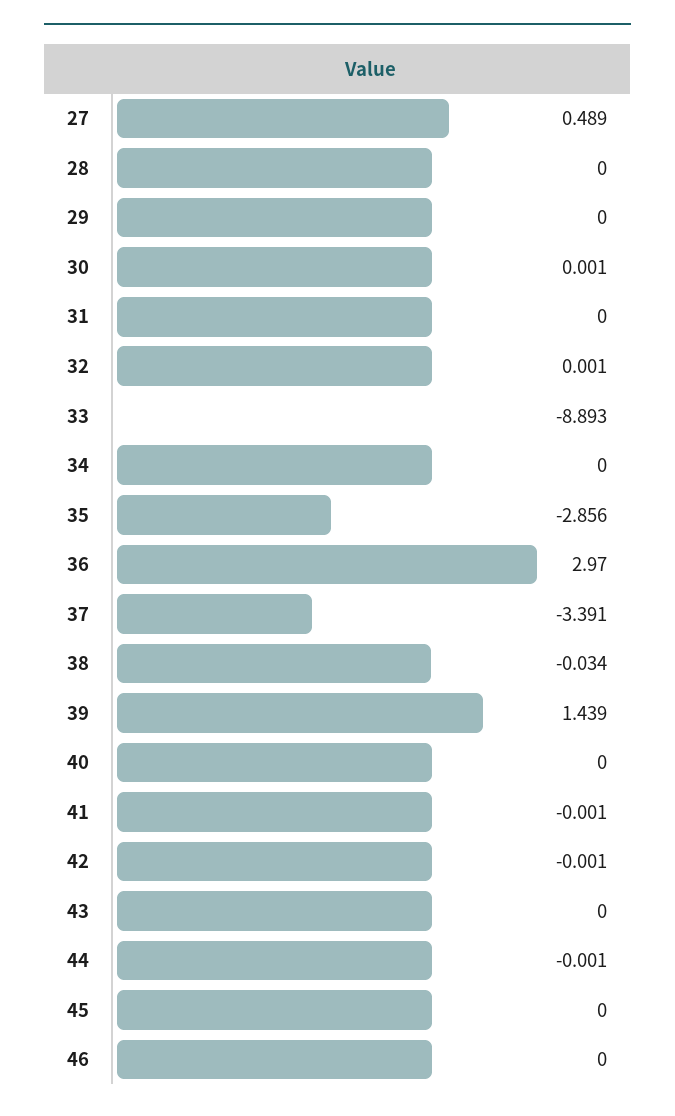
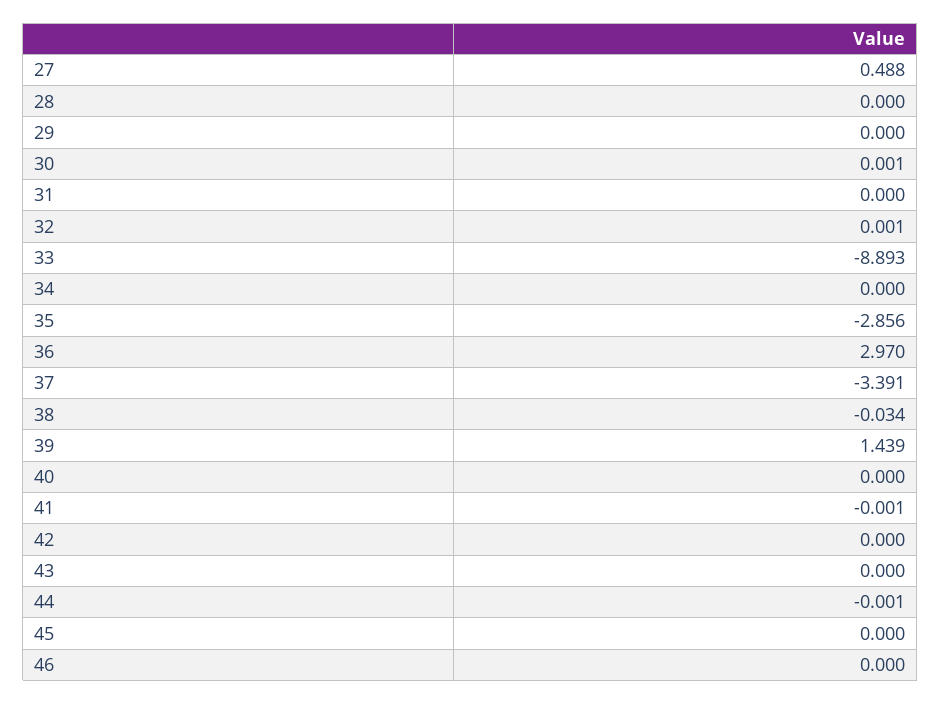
  {
-   "27": 0.489,
+   "27": 0.488,
    "28": 0,
    "29": 0,
    "30": 0.001,
    "31": 0,
    "32": 0.001,
    "33": -8.893,
    "34": 0,
    "35": -2.856,
    "36": 2.97,
    "37": -3.391,
    "38": -0.034,
    "39": 1.439,
    "40": 0,
    "41": -0.001,
-   "42": -0.001,
+   "42": 0,
    "43": 0,
    "44": -0.001,
    "45": 0,
    "46": 0
  }

